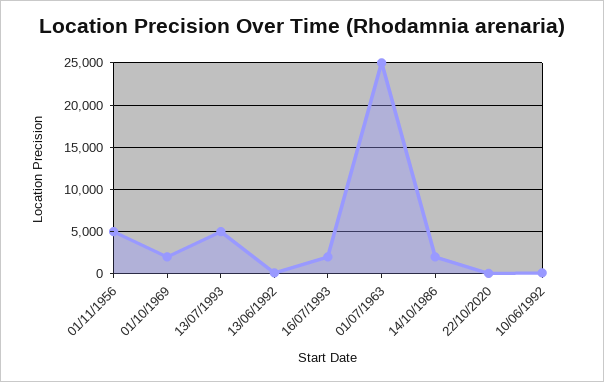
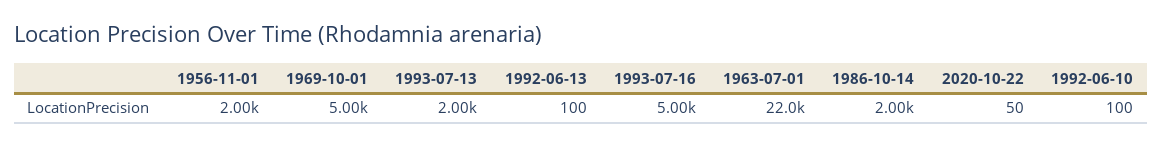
  {
-   "01/11/1956": 5000,
+   "01/11/1956": 2000,
-   "01/10/1969": 2000,
+   "01/10/1969": 5000,
-   "13/07/1993": 5000,
+   "13/07/1993": 2000,
    "13/06/1992": 100,
-   "16/07/1993": 2000,
+   "16/07/1993": 5000,
-   "01/07/1963": 25000,
+   "01/07/1963": 22000,
    "14/10/1986": 2000,
    "22/10/2020": 50,
    "10/06/1992": 100
  }

